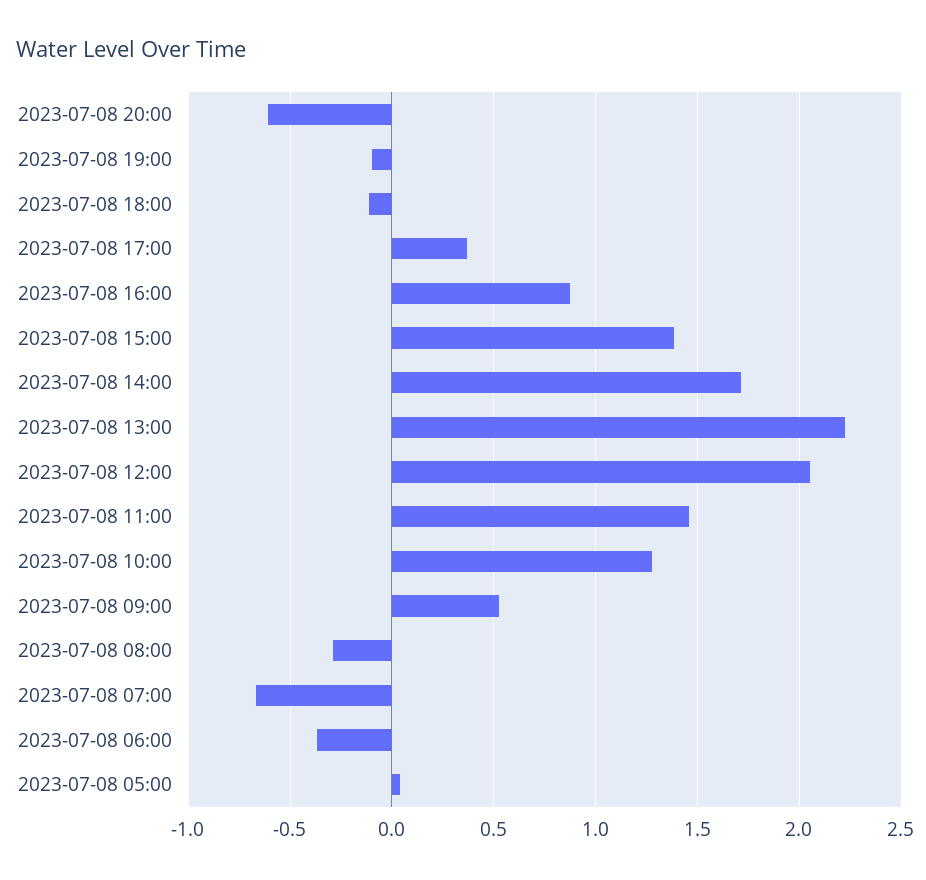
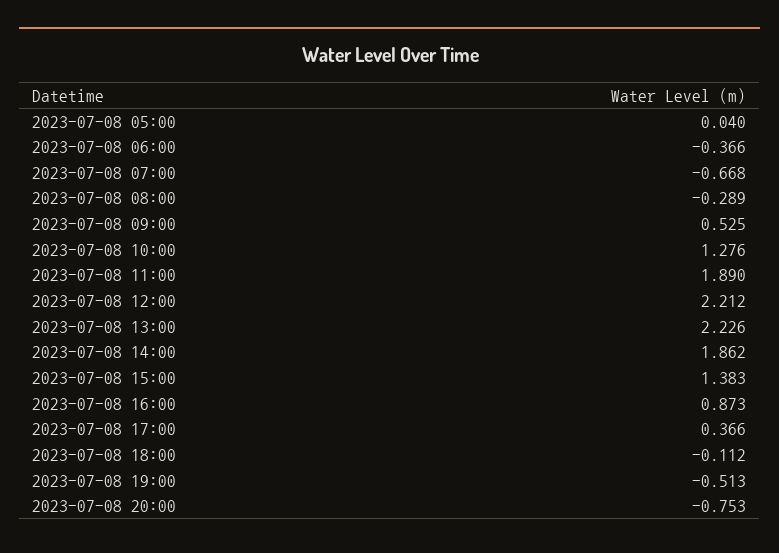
  {
-   "2023-07-08 20:00": -0.6,
+   "2023-07-08 20:00": -0.753,
-   "2023-07-08 19:00": -0.1,
+   "2023-07-08 19:00": -0.513,
    "2023-07-08 18:00": -0.112,
    "2023-07-08 17:00": 0.366,
    "2023-07-08 16:00": 0.873,
    "2023-07-08 15:00": 1.383,
-   "2023-07-08 14:00": 1.7,
+   "2023-07-08 14:00": 1.862,
    "2023-07-08 13:00": 2.226,
-   "2023-07-08 12:00": 2.05,
+   "2023-07-08 12:00": 2.212,
-   "2023-07-08 11:00": 1.45,
+   "2023-07-08 11:00": 1.89,
    "2023-07-08 10:00": 1.276,
    "2023-07-08 09:00": 0.525,
    "2023-07-08 08:00": -0.289,
    "2023-07-08 07:00": -0.668,
    "2023-07-08 06:00": -0.366,
    "2023-07-08 05:00": 0.04
  }

